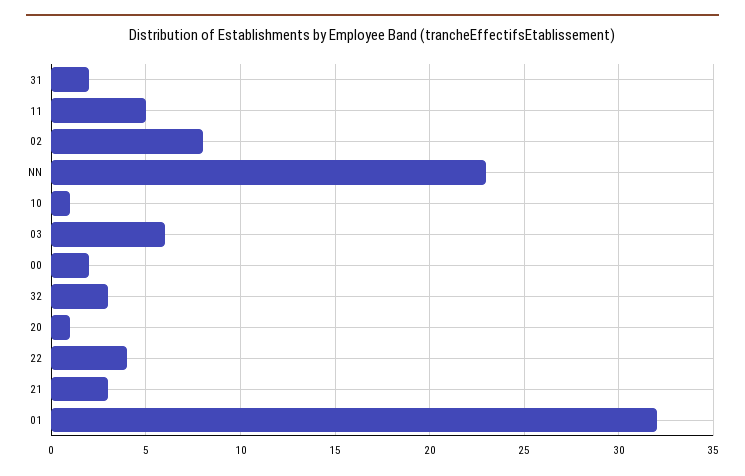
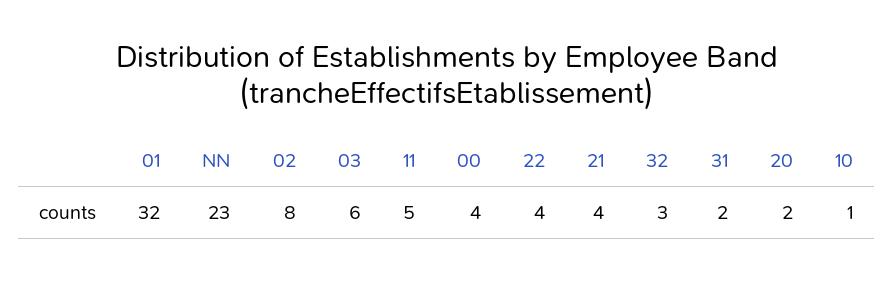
  {
    "31": 2,
    "11": 5,
    "02": 8,
    "NN": 23,
    "10": 1,
    "03": 6,
-   "00": 2,
+   "00": 4,
    "32": 3,
-   "20": 1,
+   "20": 2,
    "22": 4,
-   "21": 3,
+   "21": 4,
    "01": 32
  }

